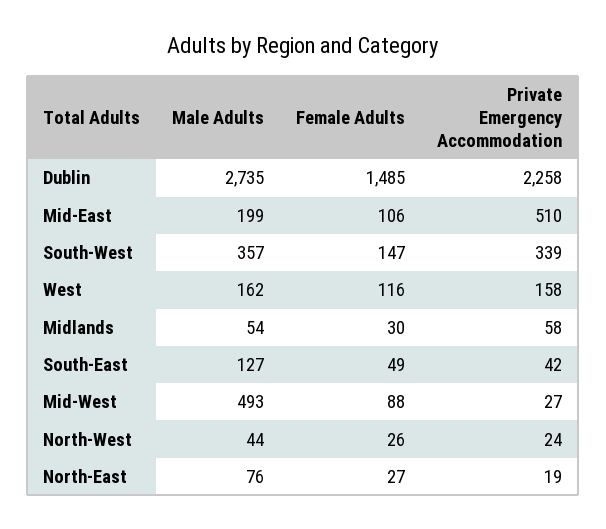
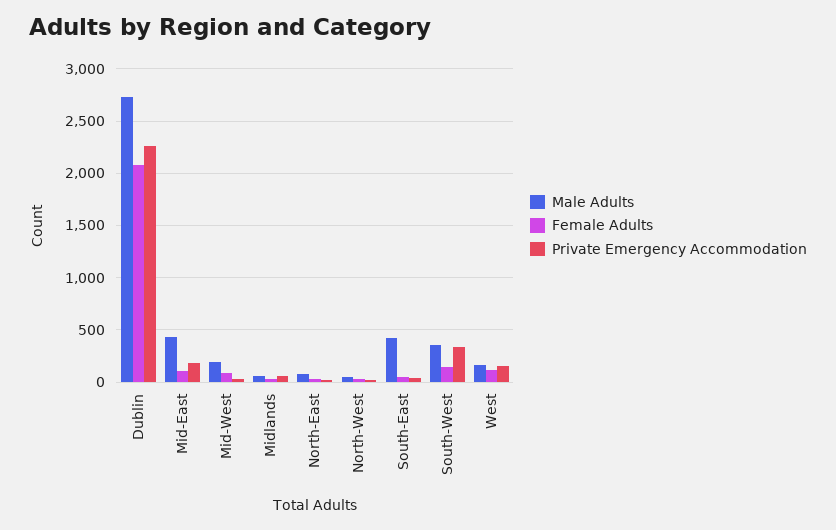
  {
    "Male Adults": {
      "Dublin": 2735,
-     "Mid-East": 199,
+     "Mid-East": 400,
      "South-West": 357,
      "West": 162,
      "Midlands": 54,
-     "South-East": 127,
+     "South-East": 400,
-     "Mid-West": 493,
+     "Mid-West": 200,
      "North-West": 44,
      "North-East": 76
    },
    "Female Adults": {
-     "Dublin": 1485,
+     "Dublin": 2100,
      "Mid-East": 106,
      "South-West": 147,
      "West": 116,
      "Midlands": 30,
      "South-East": 49,
      "Mid-West": 88,
      "North-West": 26,
      "North-East": 27
    },
    "Private Emergency Accommodation": {
      "Dublin": 2258,
-     "Mid-East": 510,
+     "Mid-East": 200,
      "South-West": 339,
      "West": 158,
      "Midlands": 58,
      "South-East": 42,
      "Mid-West": 27,
      "North-West": 24,
      "North-East": 19
    }
  }

